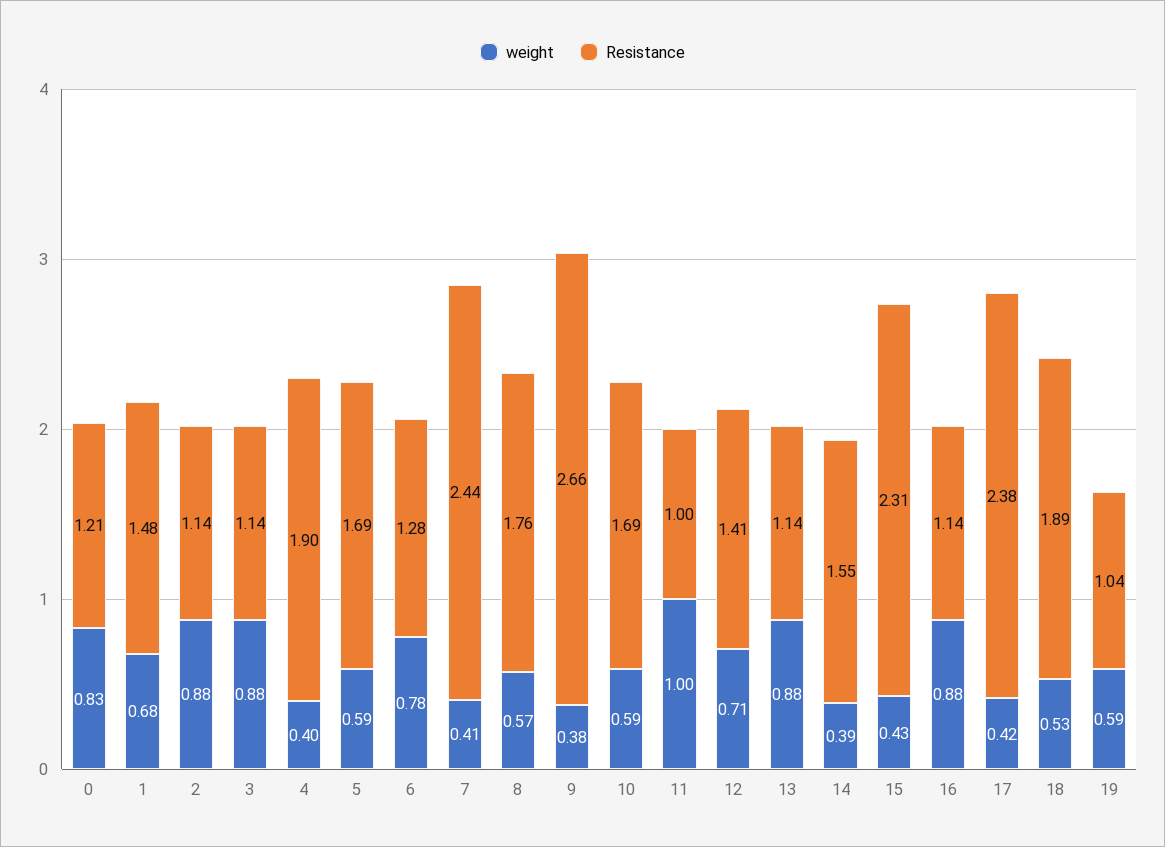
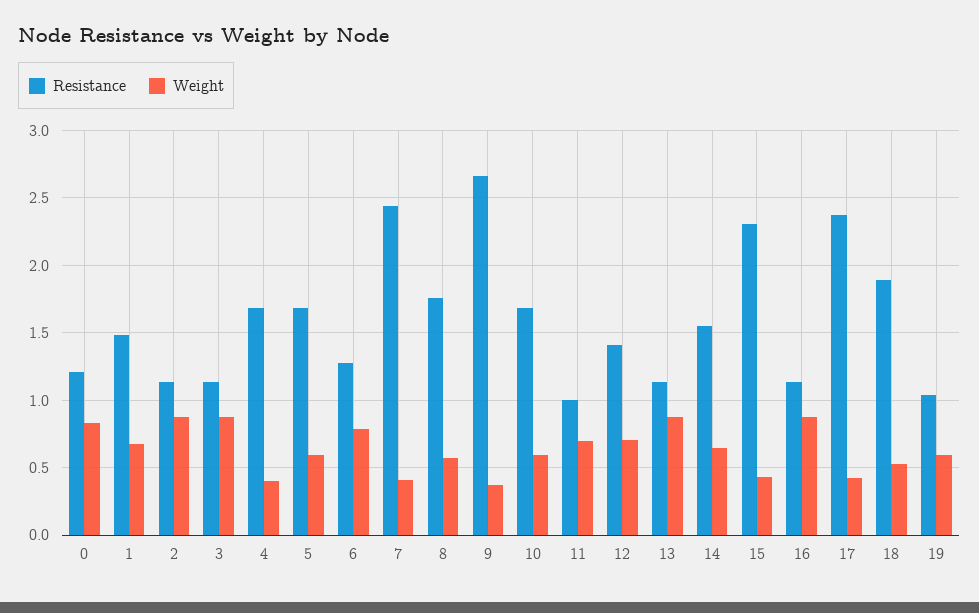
  {
    "weight": {
      "0": 0.83,
      "1": 0.68,
      "2": 0.88,
      "3": 0.88,
      "4": 0.4,
      "5": 0.59,
      "6": 0.78,
      "7": 0.41,
      "8": 0.57,
      "9": 0.38,
      "10": 0.59,
-     "11": 1,
+     "11": 0.7,
      "12": 0.71,
      "13": 0.88,
-     "14": 0.39,
+     "14": 0.65,
      "15": 0.43,
      "16": 0.88,
      "17": 0.42,
      "18": 0.53,
      "19": 0.59
    },
    "Resistance": {
      "0": 1.21,
      "1": 1.48,
      "2": 1.14,
      "3": 1.14,
-     "4": 1.9,
+     "4": 1.7,
      "5": 1.69,
      "6": 1.28,
      "7": 2.44,
      "8": 1.76,
      "9": 2.66,
      "10": 1.69,
      "11": 1,
      "12": 1.41,
      "13": 1.14,
      "14": 1.55,
      "15": 2.31,
      "16": 1.14,
      "17": 2.38,
      "18": 1.89,
      "19": 1.04
    }
  }

